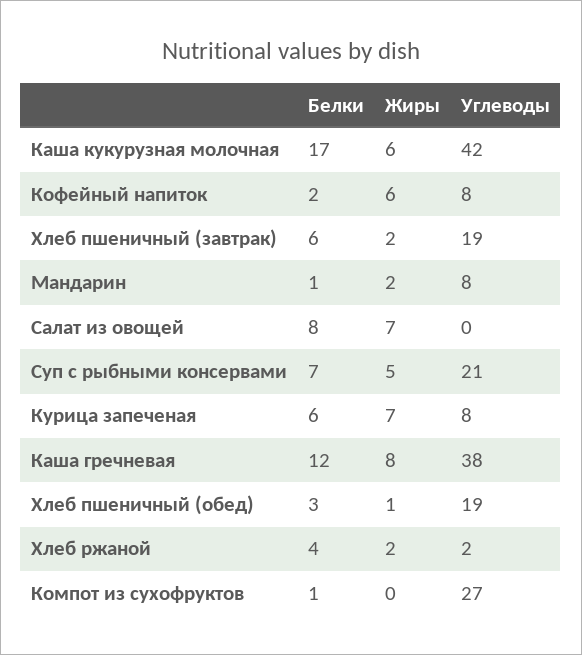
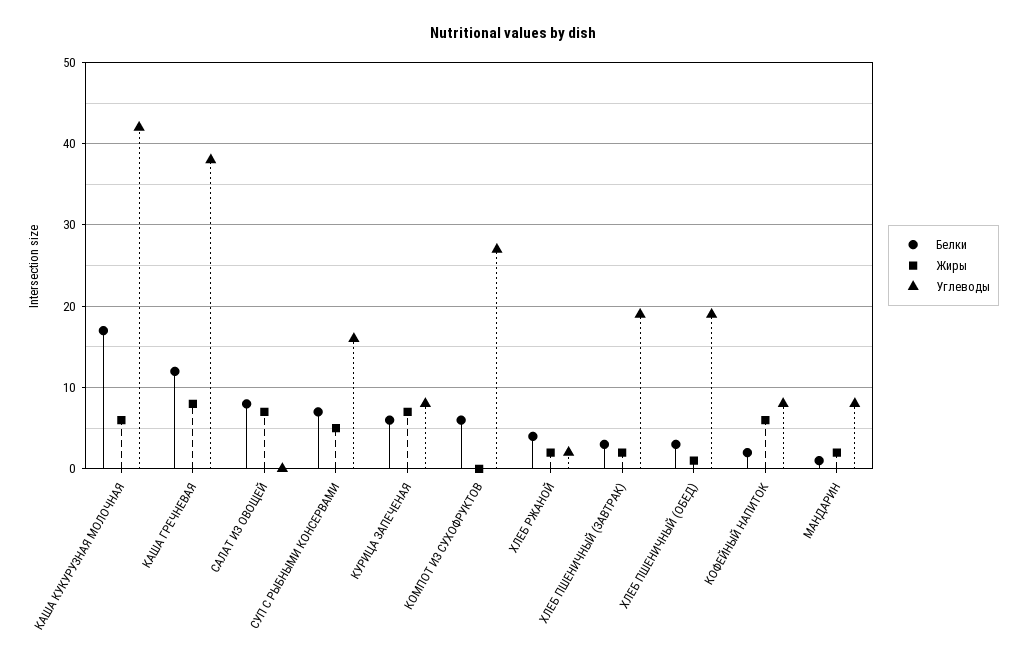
  {
    "Белки": {
      "Каша кукурузная молочная": 17,
      "Кофейный напиток": 2,
-     "Хлеб пшеничный (завтрак)": 6,
+     "Хлеб пшеничный (завтрак)": 3,
      "Мандарин": 1,
      "Салат из овощей": 8,
      "Суп с рыбными консервами": 7,
      "Курица запеченая": 6,
      "Каша гречневая": 12,
      "Хлеб пшеничный (обед)": 3,
      "Хлеб ржаной": 4,
-     "Компот из сухофруктов": 1
+     "Компот из сухофруктов": 6
    },
    "Жиры": {
      "Каша кукурузная молочная": 6,
      "Кофейный напиток": 6,
      "Хлеб пшеничный (завтрак)": 2,
      "Мандарин": 2,
      "Салат из овощей": 7,
      "Суп с рыбными консервами": 5,
      "Курица запеченая": 7,
      "Каша гречневая": 8,
      "Хлеб пшеничный (обед)": 1,
      "Хлеб ржаной": 2,
      "Компот из сухофруктов": 0
    },
    "Углеводы": {
      "Каша кукурузная молочная": 42,
      "Кофейный напиток": 8,
      "Хлеб пшеничный (завтрак)": 19,
      "Мандарин": 8,
      "Салат из овощей": 0,
-     "Суп с рыбными консервами": 21,
+     "Суп с рыбными консервами": 16,
      "Курица запеченая": 8,
      "Каша гречневая": 38,
      "Хлеб пшеничный (обед)": 19,
      "Хлеб ржаной": 2,
      "Компот из сухофруктов": 27
    }
  }

